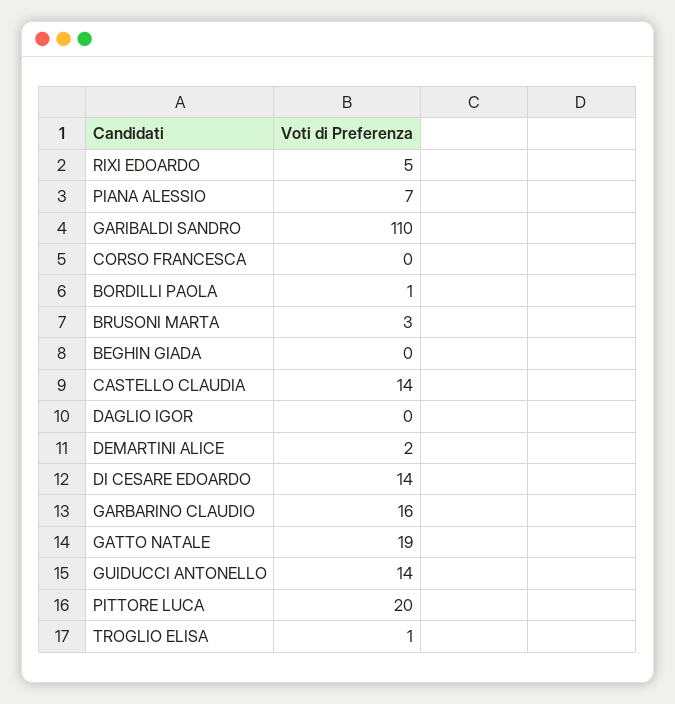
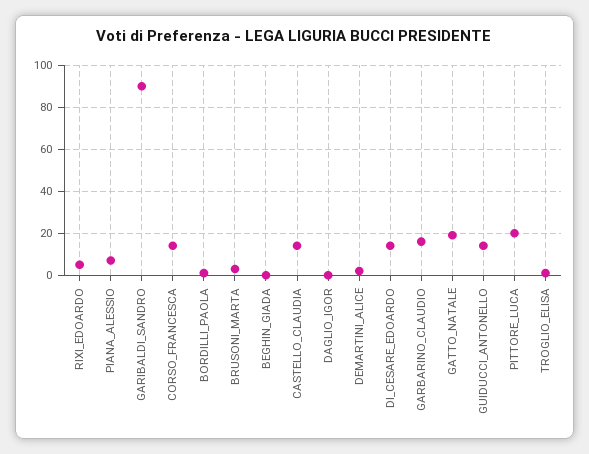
  {
    "RIXI EDOARDO": 5,
    "PIANA ALESSIO": 7,
-   "GARIBALDI SANDRO": 110,
+   "GARIBALDI SANDRO": 90,
-   "CORSO FRANCESCA": 0,
+   "CORSO FRANCESCA": 15,
    "BORDILLI PAOLA": 1,
    "BRUSONI MARTA": 3,
    "BEGHIN GIADA": 0,
    "CASTELLO CLAUDIA": 14,
    "DAGLIO IGOR": 0,
    "DEMARTINI ALICE": 2,
    "DI CESARE EDOARDO": 14,
    "GARBARINO CLAUDIO": 16,
    "GATTO NATALE": 19,
    "GUIDUCCI ANTONELLO": 14,
    "PITTORE LUCA": 20,
    "TROGLIO ELISA": 1
  }

